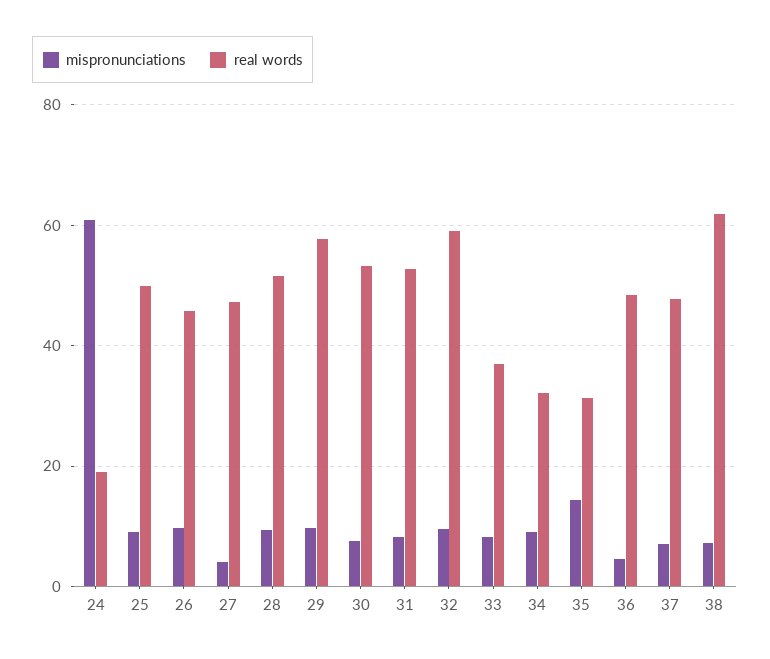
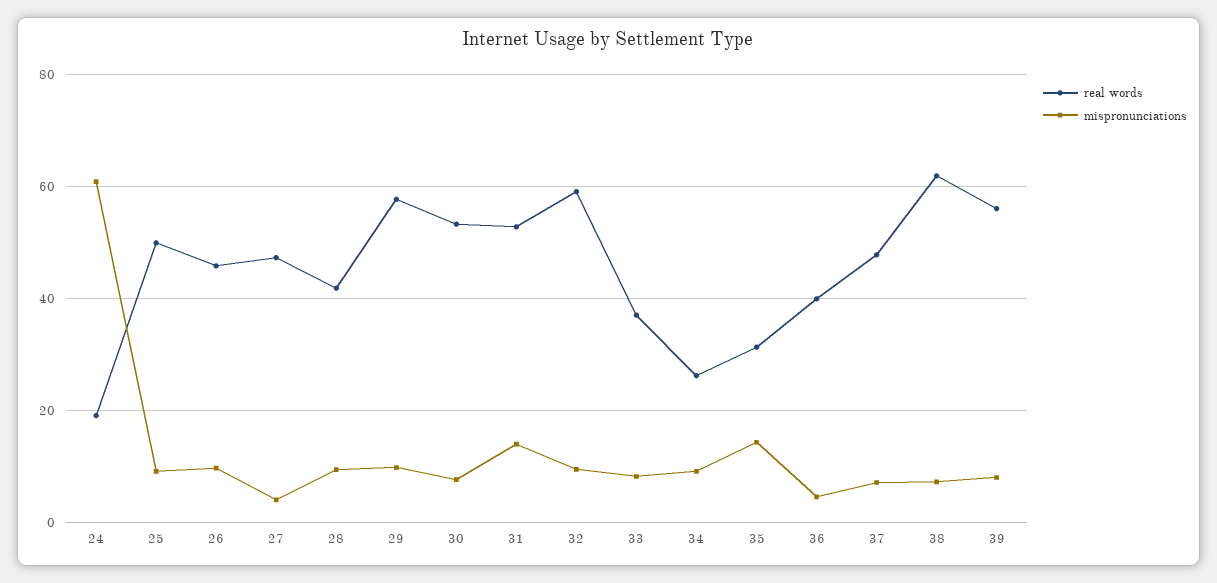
  {
    "mispronunciations": {
      "24": 60,
      "25": 10,
      "26": 10,
      "27": 4,
      "28": 10,
      "29": 10,
      "30": 8,
-     "31": 8,
+     "31": 14,
      "32": 10,
      "33": 8,
      "34": 10,
      "35": 14,
      "36": 4,
      "37": 8,
-     "38": 8
+     "38": 8,
+     "39": 8
    },
    "real words": {
      "24": 20,
      "25": 50,
      "26": 46,
      "27": 48,
-     "28": 52,
+     "28": 42,
      "29": 58,
      "30": 54,
      "31": 52,
      "32": 60,
      "33": 36,
-     "34": 32,
+     "34": 26,
      "35": 32,
-     "36": 48,
+     "36": 40,
      "37": 48,
-     "38": 62
+     "38": 62,
+     "39": 56
    }
  }

